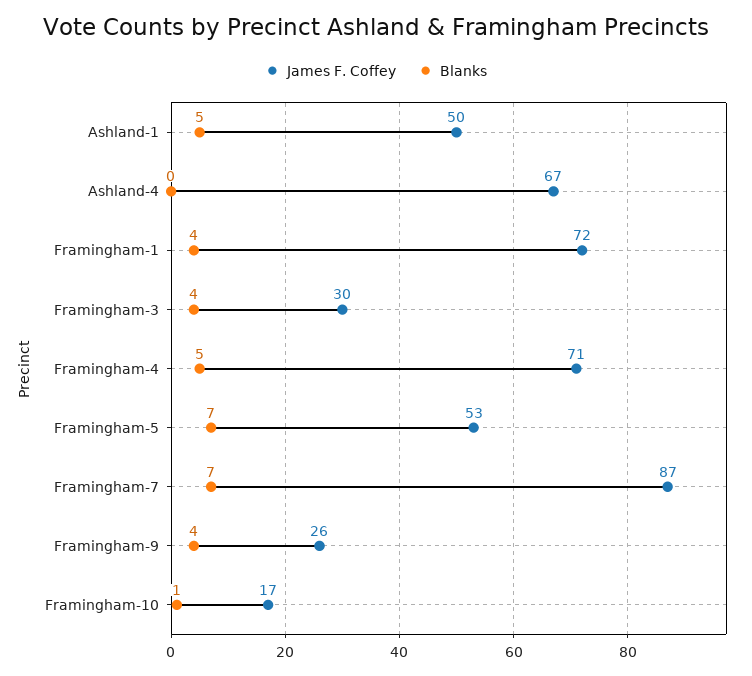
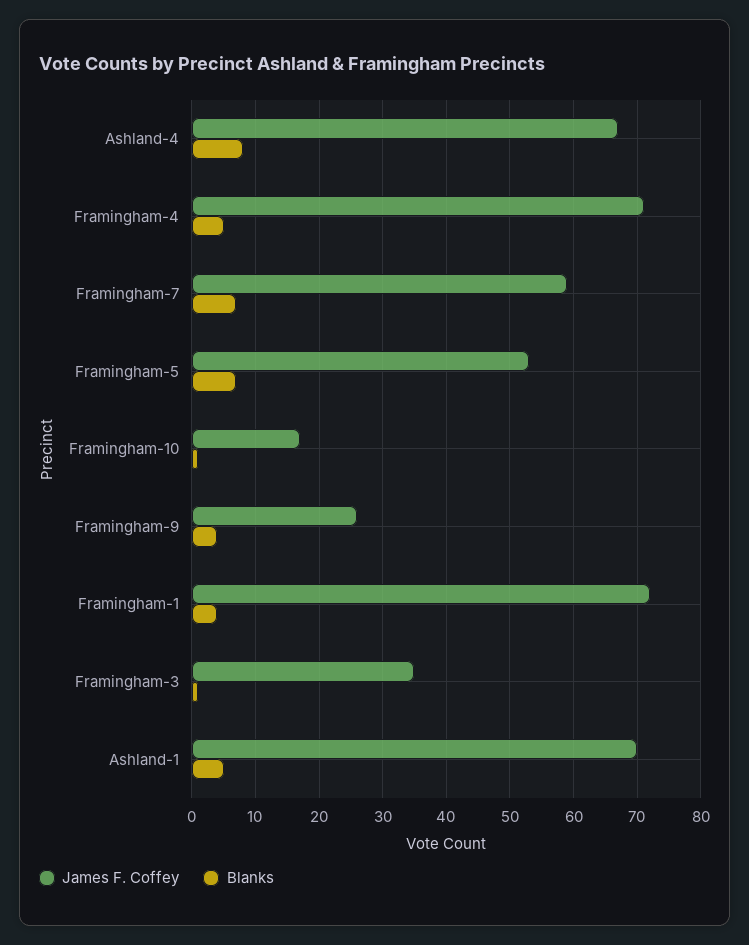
  {
    "James F. Coffey": {
-     "Ashland-1": 50,
+     "Ashland-1": 70,
      "Ashland-4": 67,
      "Framingham-1": 72,
-     "Framingham-3": 30,
+     "Framingham-3": 35,
      "Framingham-4": 71,
      "Framingham-5": 53,
-     "Framingham-7": 87,
+     "Framingham-7": 59,
      "Framingham-9": 26,
      "Framingham-10": 17
    },
    "Blanks": {
      "Ashland-1": 5,
-     "Ashland-4": 0,
+     "Ashland-4": 8,
      "Framingham-1": 4,
-     "Framingham-3": 4,
+     "Framingham-3": 1,
      "Framingham-4": 5,
      "Framingham-5": 7,
      "Framingham-7": 7,
      "Framingham-9": 4,
      "Framingham-10": 1
    }
  }

